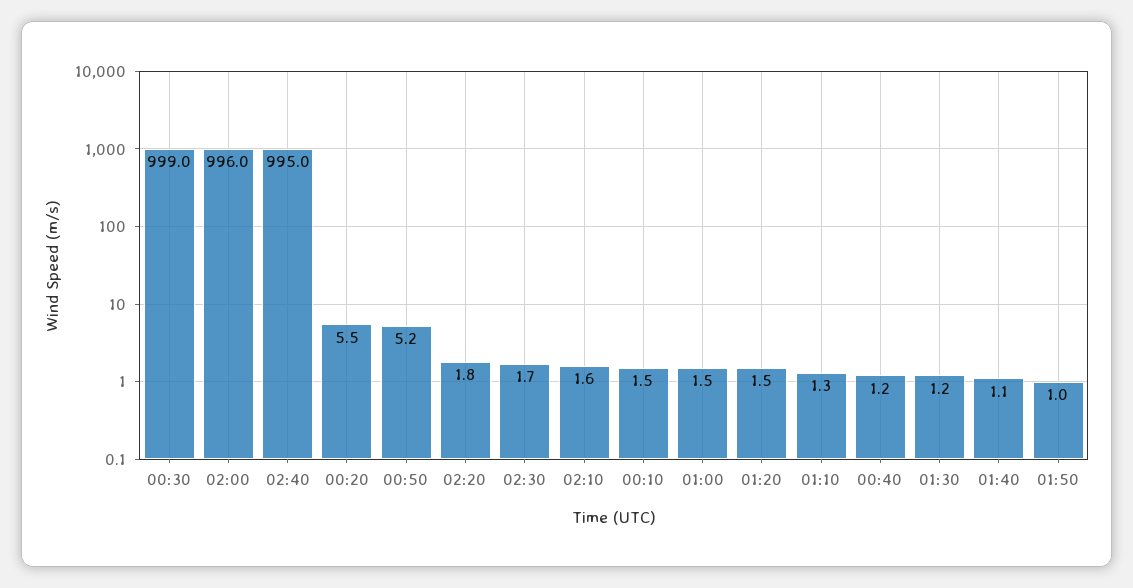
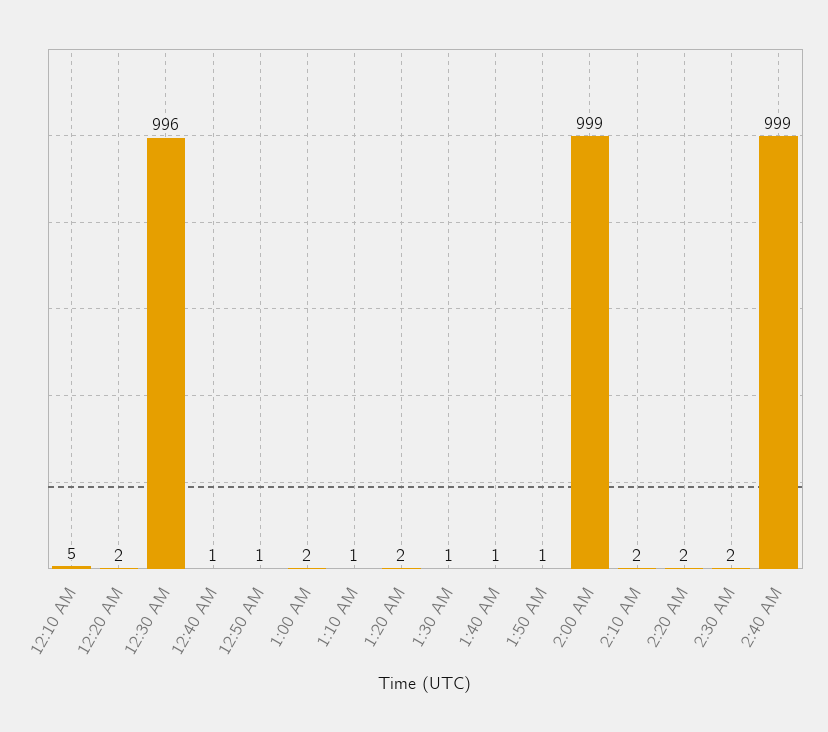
  {
-   "00:30": 999,
+   "00:30": 996,
-   "02:00": 996,
+   "02:00": 999,
-   "02:40": 995,
+   "02:40": 999,
-   "00:20": 5.5,
+   "00:20": 2,
-   "00:50": 5.2,
+   "00:50": 1,
    "02:20": 1.8,
    "02:30": 1.7,
    "02:10": 1.6,
-   "00:10": 1.5,
+   "00:10": 5,
    "01:00": 1.5,
    "01:20": 1.5,
    "01:10": 1.3,
    "00:40": 1.2,
    "01:30": 1.2,
    "01:40": 1.1,
    "01:50": 1
  }

